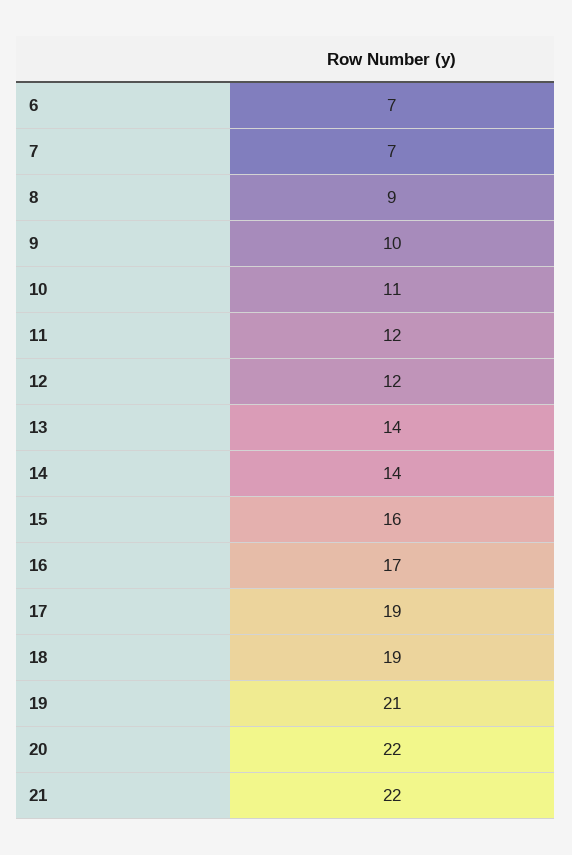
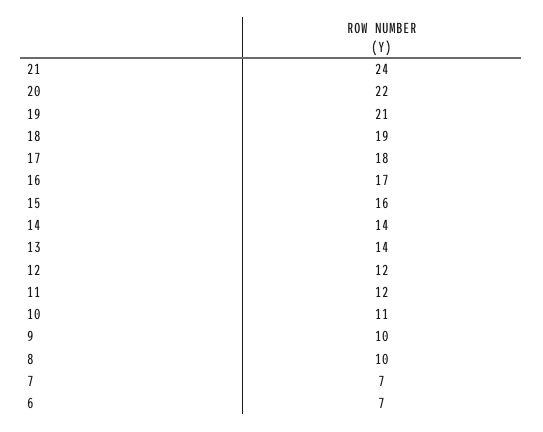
  {
    "6": 7,
    "7": 7,
-   "8": 9,
+   "8": 10,
    "9": 10,
    "10": 11,
    "11": 12,
    "12": 12,
    "13": 14,
    "14": 14,
    "15": 16,
    "16": 17,
-   "17": 19,
+   "17": 18,
    "18": 19,
    "19": 21,
    "20": 22,
-   "21": 22
+   "21": 24
  }

